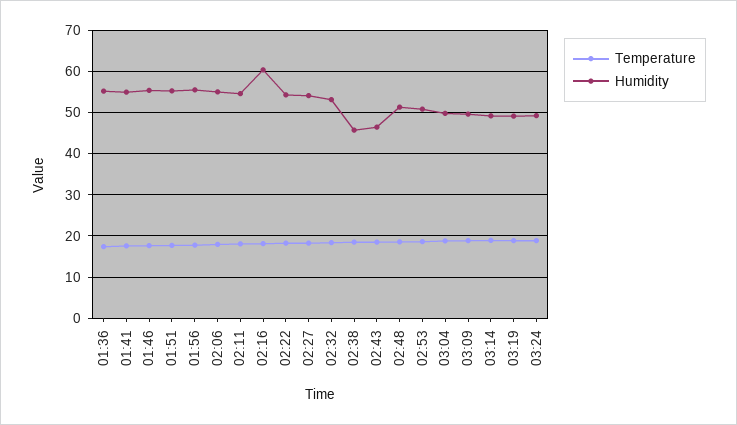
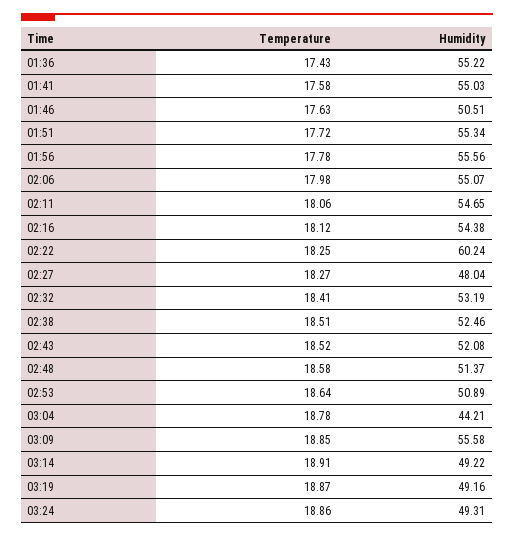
  {
    "Temperature": {
      "01:36": 17.43,
      "01:41": 17.58,
      "01:46": 17.63,
      "01:51": 17.72,
      "01:56": 17.78,
      "02:06": 17.98,
      "02:11": 18.06,
      "02:16": 18.12,
      "02:22": 18.25,
      "02:27": 18.27,
      "02:32": 18.41,
      "02:38": 18.51,
      "02:43": 18.52,
      "02:48": 18.58,
      "02:53": 18.64,
      "03:04": 18.78,
      "03:09": 18.85,
      "03:14": 18.91,
      "03:19": 18.87,
      "03:24": 18.86
    },
    "Humidity": {
      "01:36": 55.22,
      "01:41": 55.03,
-     "01:46": 56,
+     "01:46": 50.51,
      "01:51": 55.34,
      "01:56": 55.56,
      "02:06": 55.07,
      "02:11": 54.65,
-     "02:16": 60,
+     "02:16": 54.38,
-     "02:22": 54,
+     "02:22": 60.24,
-     "02:27": 54,
+     "02:27": 48.04,
      "02:32": 53.19,
-     "02:38": 46,
+     "02:38": 52.46,
-     "02:43": 46,
+     "02:43": 52.08,
      "02:48": 51.37,
      "02:53": 50.89,
-     "03:04": 50,
+     "03:04": 44.21,
-     "03:09": 50,
+     "03:09": 55.58,
      "03:14": 49.22,
      "03:19": 49.16,
      "03:24": 49.31
    }
  }

